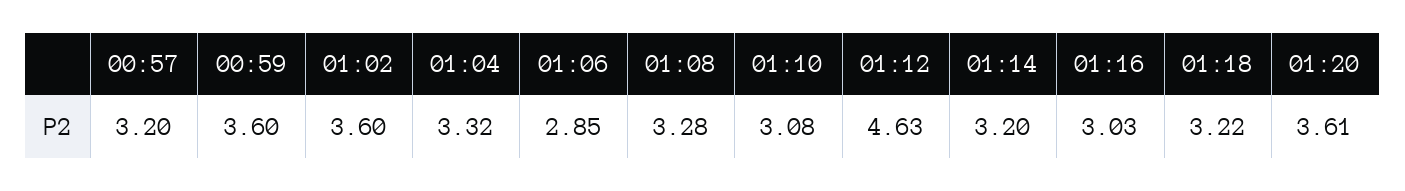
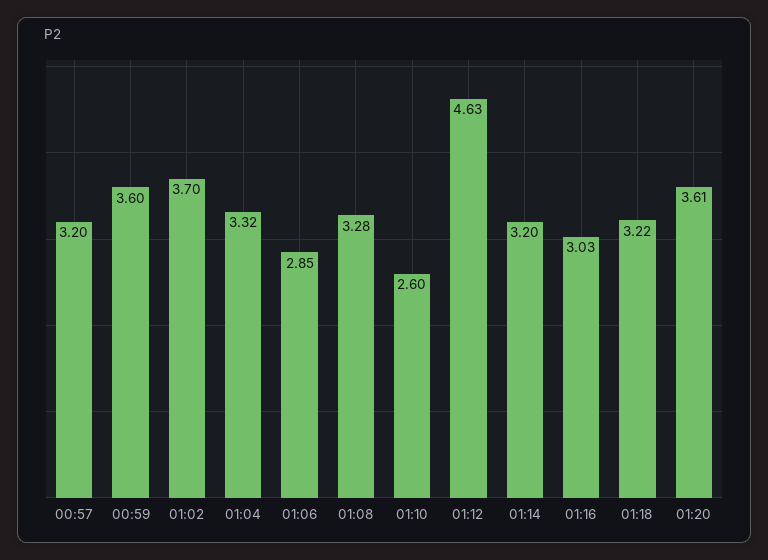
  {
    "00:57": 3.2,
    "00:59": 3.6,
-   "01:02": 3.6,
+   "01:02": 3.7,
    "01:04": 3.32,
    "01:06": 2.85,
    "01:08": 3.28,
-   "01:10": 3.08,
+   "01:10": 2.6,
    "01:12": 4.63,
    "01:14": 3.2,
    "01:16": 3.03,
    "01:18": 3.22,
    "01:20": 3.61
  }

